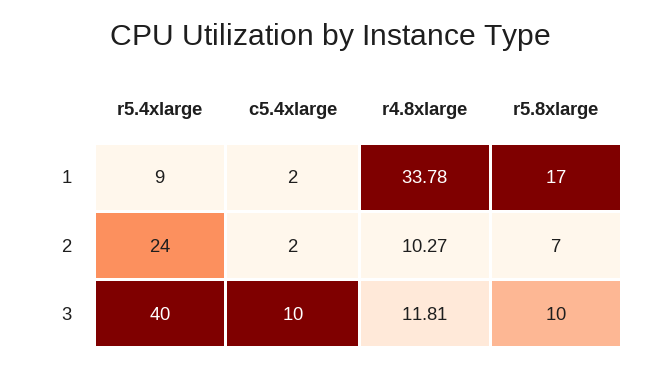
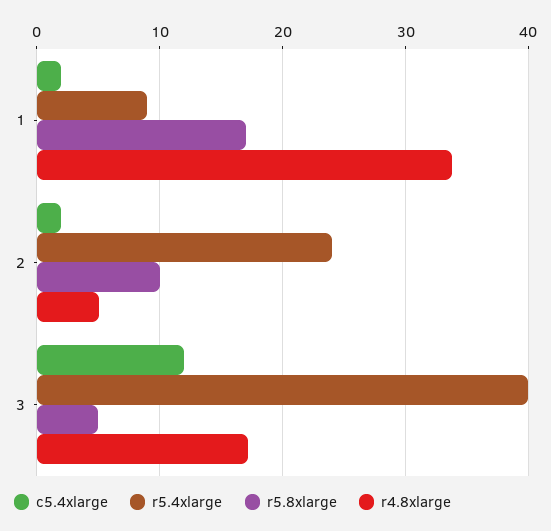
  {
    "r5.4xlarge": {
      "1": 9,
      "2": 24,
      "3": 40
    },
    "c5.4xlarge": {
      "1": 2,
      "2": 2,
-     "3": 10
+     "3": 12
    },
    "r4.8xlarge": {
      "1": 33.78,
-     "2": 10.27,
+     "2": 5,
-     "3": 11.81
+     "3": 17
    },
    "r5.8xlarge": {
      "1": 17,
-     "2": 7,
+     "2": 10,
-     "3": 10
+     "3": 5
    }
  }

